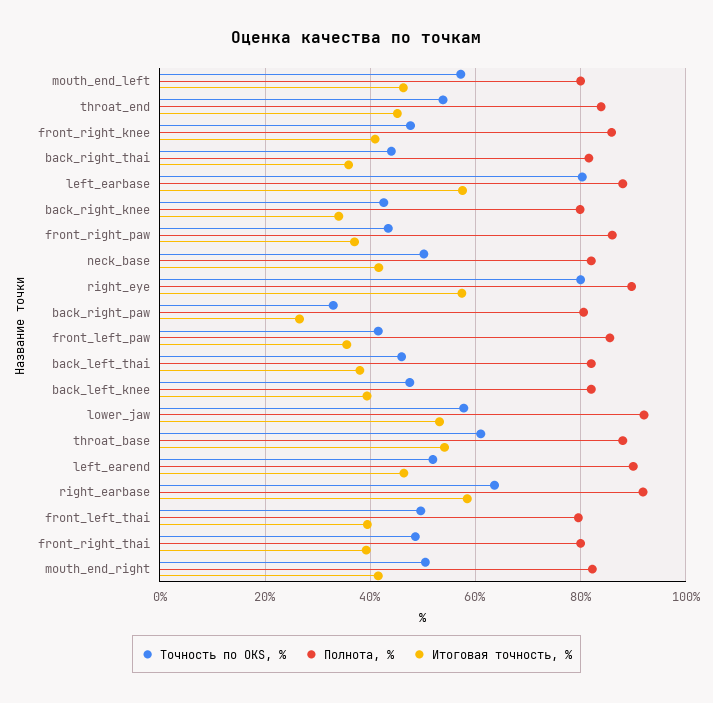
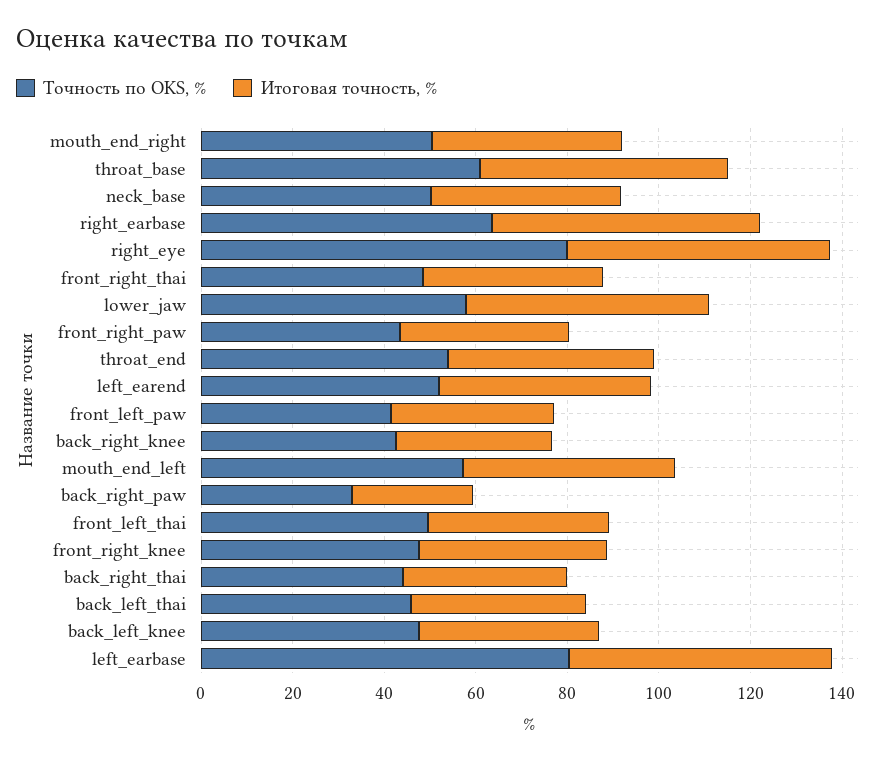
  {
    "Точность по OKS, %": {
      "mouth_end_left": 58,
      "throat_end": 54,
      "front_right_knee": 48,
      "back_right_thai": 44,
      "left_earbase": 80,
      "back_right_knee": 42,
      "front_right_paw": 44,
      "neck_base": 50,
      "right_eye": 80,
      "back_right_paw": 32,
      "front_left_paw": 42,
      "back_left_thai": 46,
      "back_left_knee": 48,
      "lower_jaw": 58,
      "throat_base": 60,
      "left_earend": 52,
      "right_earbase": 64,
      "front_left_thai": 50,
      "front_right_thai": 48,
      "mouth_end_right": 50
    },
-   "Полнота, %": {
-     "mouth_end_left": 80,
-     "throat_end": 84,
-     "front_right_knee": 86,
-     "back_right_thai": 82,
-     "left_earbase": 88,
-     "back_right_knee": 80,
-     "front_right_paw": 86,
-     "neck_base": 82,
-     "right_eye": 90,
-     "back_right_paw": 80,
-     "front_left_paw": 86,
-     "back_left_thai": 82,
-     "back_left_knee": 82,
-     "lower_jaw": 92,
-     "throat_base": 88,
-     "left_earend": 90,
-     "right_earbase": 92,
-     "front_left_thai": 80,
-     "front_right_thai": 80,
-     "mouth_end_right": 82
-   },
    "Итоговая точность, %": {
      "mouth_end_left": 46,
      "throat_end": 46,
      "front_right_knee": 40,
      "back_right_thai": 36,
      "left_earbase": 58,
      "back_right_knee": 34,
      "front_right_paw": 38,
      "neck_base": 42,
      "right_eye": 58,
      "back_right_paw": 26,
      "front_left_paw": 36,
      "back_left_thai": 38,
      "back_left_knee": 40,
      "lower_jaw": 54,
      "throat_base": 54,
      "left_earend": 46,
      "right_earbase": 58,
      "front_left_thai": 40,
      "front_right_thai": 40,
      "mouth_end_right": 42
    }
  }

